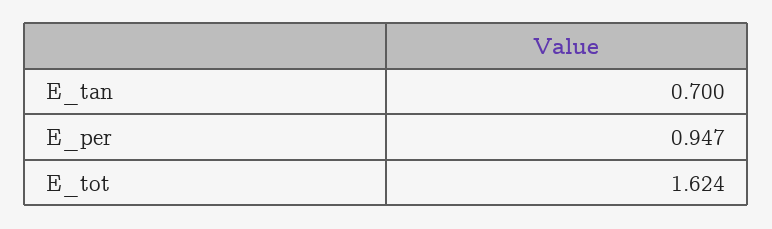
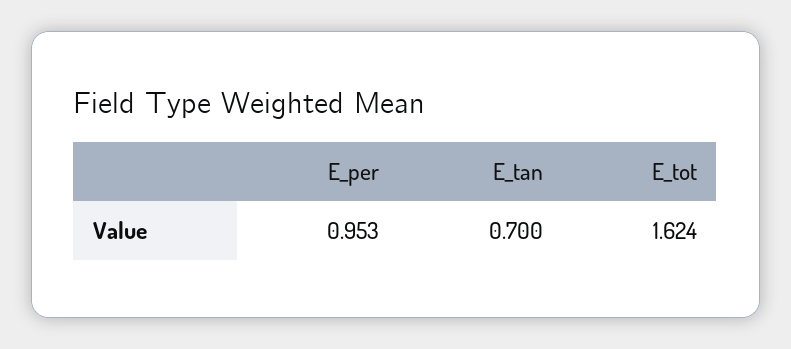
  {
    "E_tan": 0.7,
-   "E_per": 0.947,
+   "E_per": 0.953,
    "E_tot": 1.624
  }

